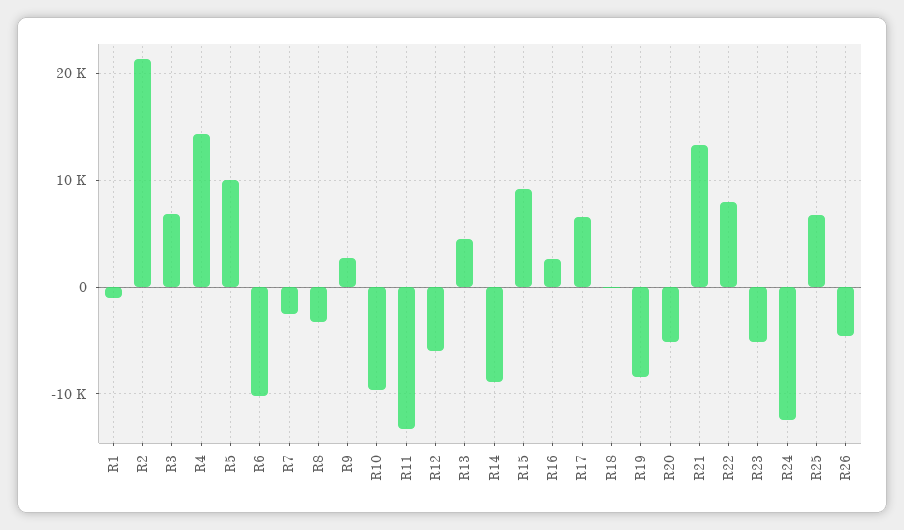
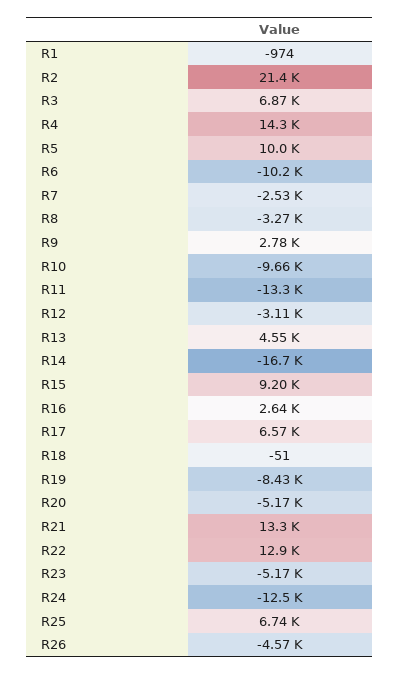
  {
    "R1": -974,
    "R2": 21400,
    "R3": 6870,
    "R4": 14300,
    "R5": 10000,
    "R6": -10200,
    "R7": -2530,
    "R8": -3270,
    "R9": 2780,
    "R10": -9660,
    "R11": -13300,
-   "R12": -6000,
+   "R12": -3110,
    "R13": 4550,
-   "R14": -9000,
+   "R14": -16700,
    "R15": 9200,
    "R16": 2640,
    "R17": 6570,
    "R18": -51,
    "R19": -8430,
    "R20": -5170,
    "R21": 13300,
-   "R22": 8000,
+   "R22": 12900,
    "R23": -5170,
    "R24": -12500,
    "R25": 6740,
    "R26": -4570
  }

